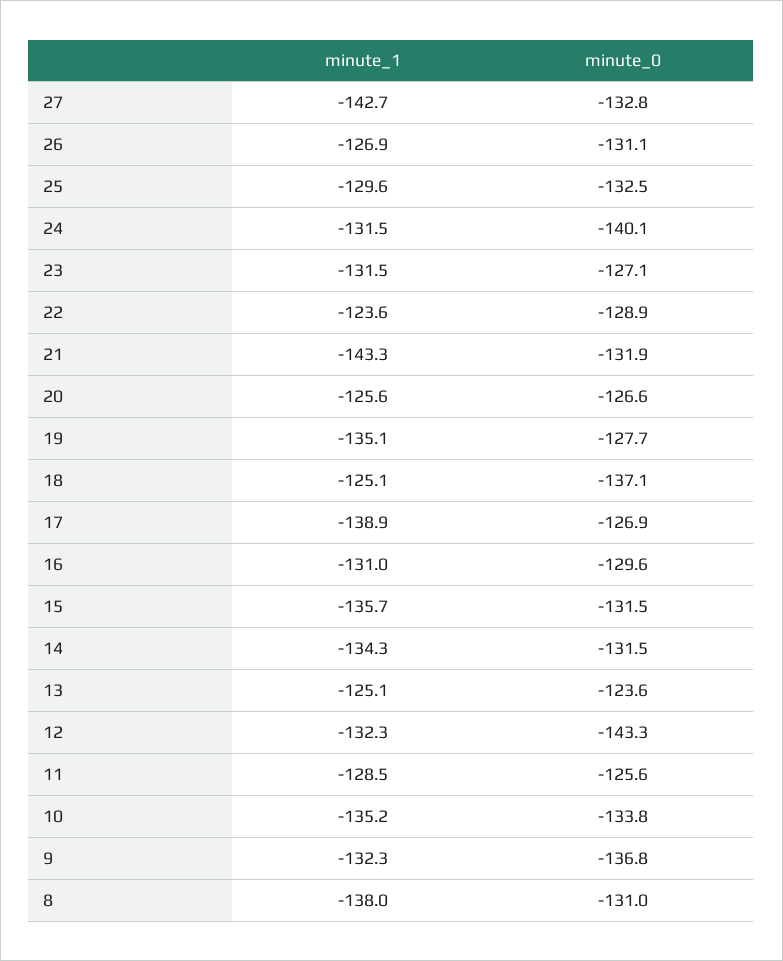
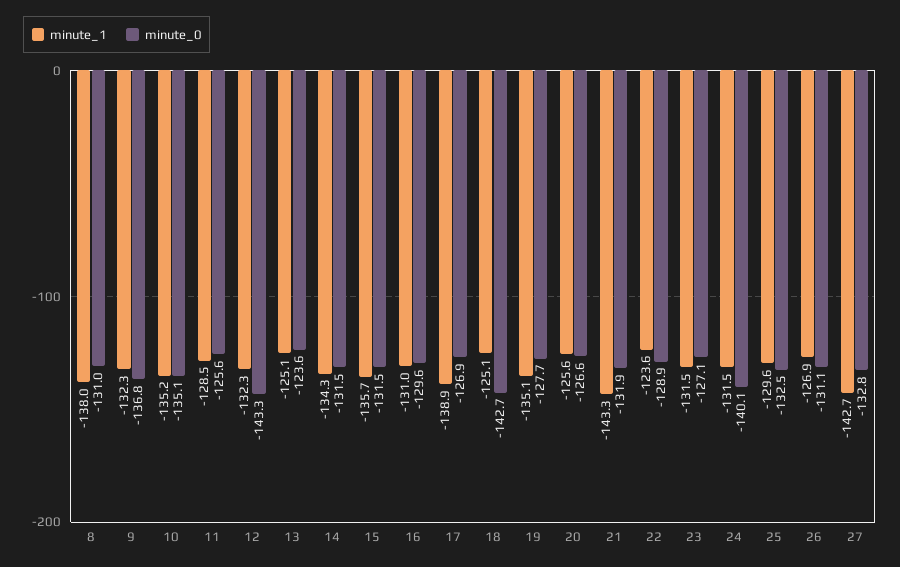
  {
    "minute_1": {
      "27": -142.7,
      "26": -126.9,
      "25": -129.6,
      "24": -131.5,
      "23": -131.5,
      "22": -123.6,
      "21": -143.3,
      "20": -125.6,
      "19": -135.1,
      "18": -125.1,
      "17": -138.9,
      "16": -131,
      "15": -135.7,
      "14": -134.3,
      "13": -125.1,
      "12": -132.3,
      "11": -128.5,
      "10": -135.2,
      "9": -132.3,
      "8": -138
    },
    "minute_0": {
      "27": -132.8,
      "26": -131.1,
      "25": -132.5,
      "24": -140.1,
      "23": -127.1,
      "22": -128.9,
      "21": -131.9,
      "20": -126.6,
      "19": -127.7,
-     "18": -137.1,
+     "18": -142.7,
      "17": -126.9,
      "16": -129.6,
      "15": -131.5,
      "14": -131.5,
      "13": -123.6,
      "12": -143.3,
      "11": -125.6,
-     "10": -133.8,
+     "10": -135.1,
      "9": -136.8,
      "8": -131
    }
  }

